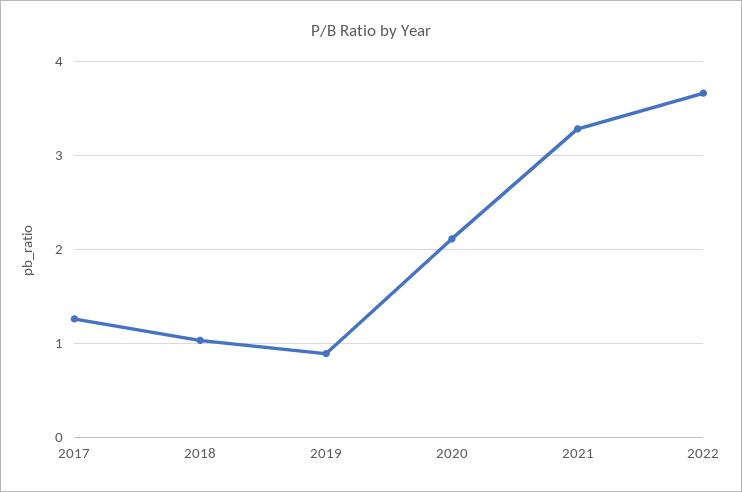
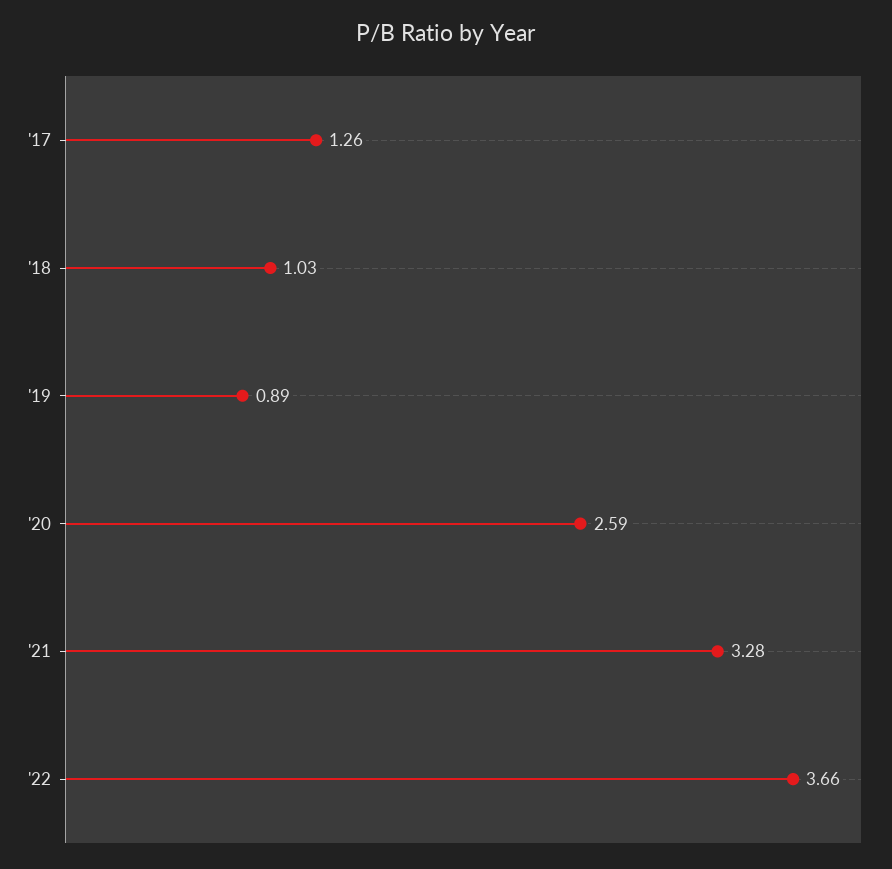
  {
    "2017": 1.26,
    "2018": 1.03,
    "2019": 0.89,
-   "2020": 2.1,
+   "2020": 2.59,
    "2021": 3.28,
    "2022": 3.66
  }

